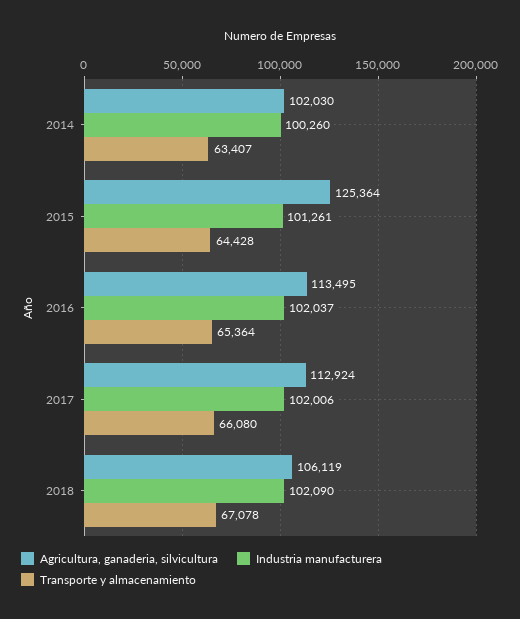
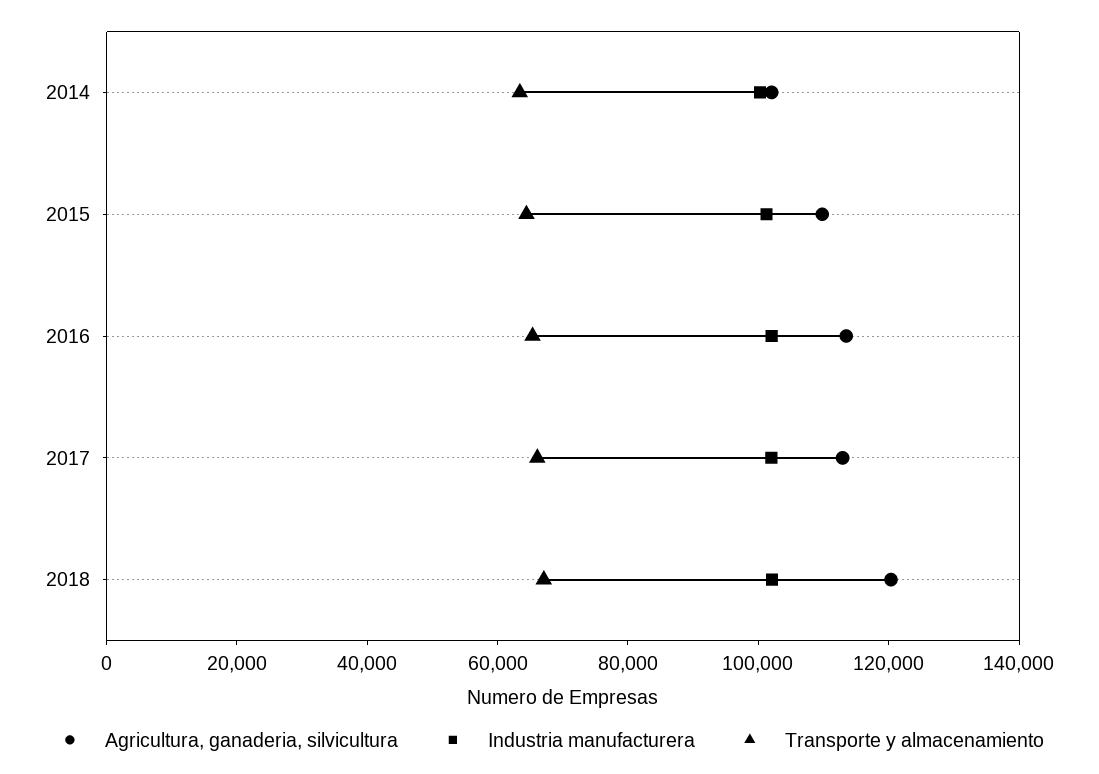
  {
    "Agricultura, ganaderia, silvicultura": {
      "2014": 102030,
-     "2015": 125364,
+     "2015": 110000,
      "2016": 113495,
      "2017": 112924,
-     "2018": 106119
+     "2018": 120000
    },
    "Industria manufacturera": {
      "2014": 100260,
      "2015": 101261,
      "2016": 102037,
      "2017": 102006,
      "2018": 102090
    },
    "Transporte y almacenamiento": {
      "2014": 63407,
      "2015": 64428,
      "2016": 65364,
      "2017": 66080,
      "2018": 67078
    }
  }

